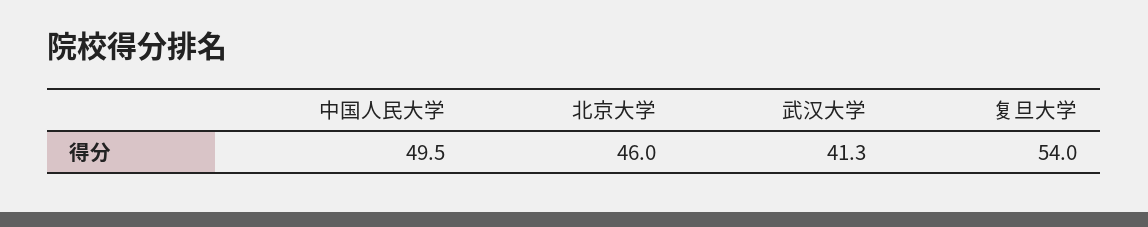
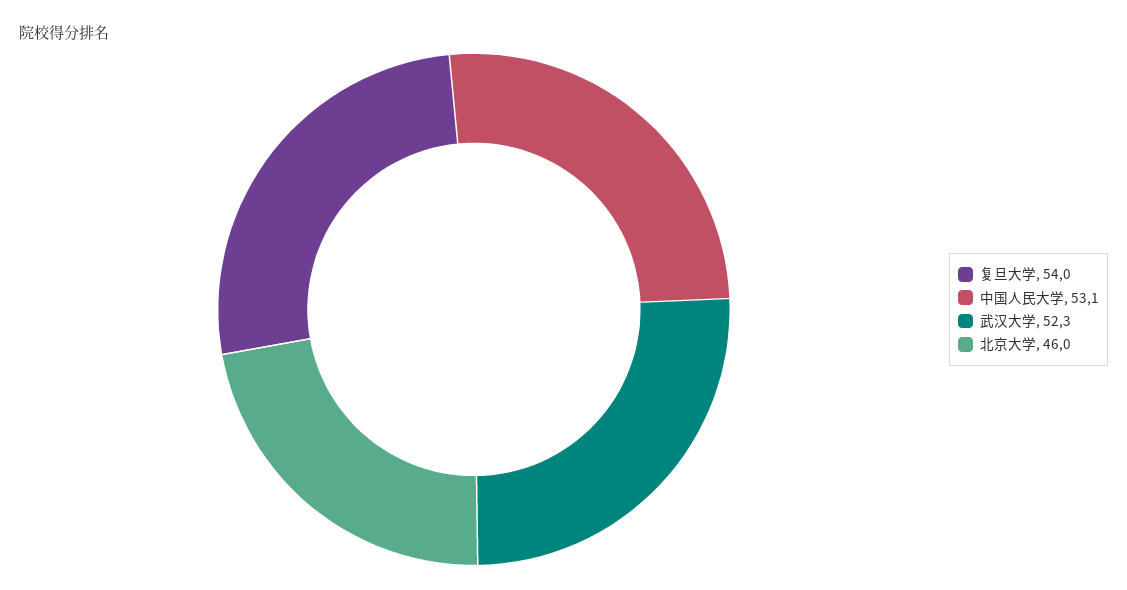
  {
-   "中国人民大学": 49.5,
+   "中国人民大学": 53.1,
    "北京大学": 46,
-   "武汉大学": 41.3,
+   "武汉大学": 52.3,
    "复旦大学": 54
  }

